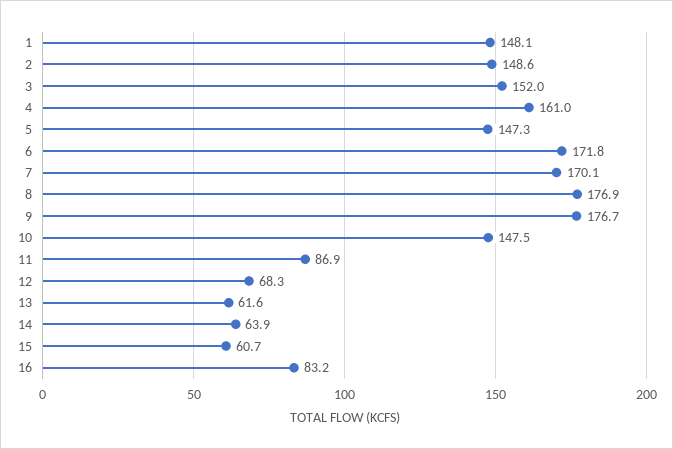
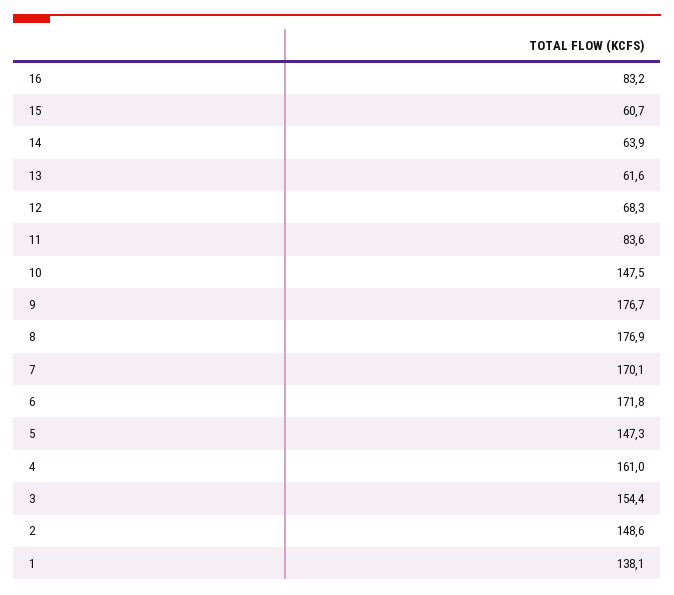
  {
-   "1": 148.1,
+   "1": 138.1,
    "2": 148.6,
-   "3": 152,
+   "3": 154.4,
    "4": 161,
    "5": 147.3,
    "6": 171.8,
    "7": 170.1,
    "8": 176.9,
    "9": 176.7,
    "10": 147.5,
-   "11": 86.9,
+   "11": 83.6,
    "12": 68.3,
    "13": 61.6,
    "14": 63.9,
    "15": 60.7,
    "16": 83.2
  }

